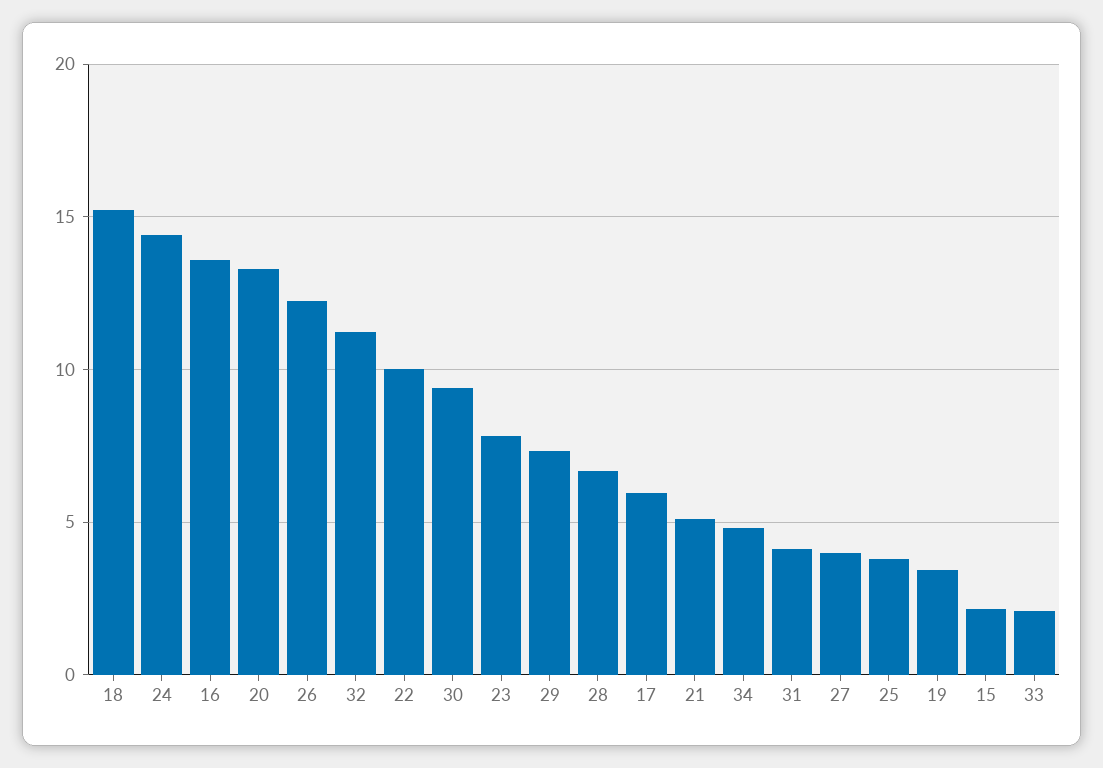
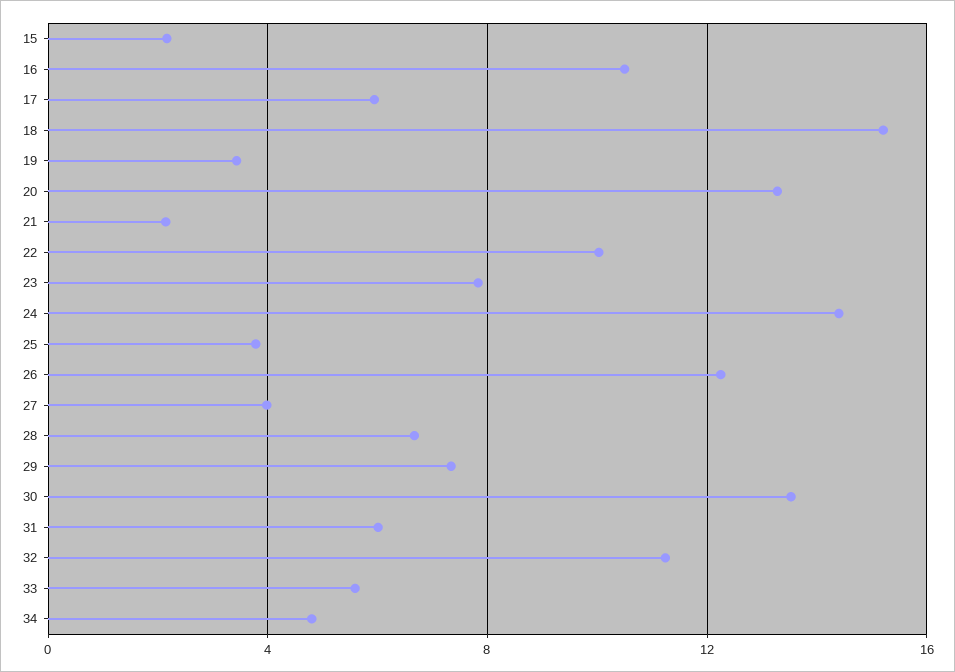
  {
    "18": 15,
    "24": 14.5,
-   "16": 13.5,
+   "16": 10.5,
    "20": 13.5,
    "26": 12.5,
    "32": 11,
    "22": 10,
-   "30": 9.5,
+   "30": 13.5,
    "23": 8,
    "29": 7.5,
    "28": 6.5,
    "17": 6,
-   "21": 5,
+   "21": 2,
    "34": 5,
-   "31": 4,
+   "31": 6,
    "27": 4,
    "25": 4,
    "19": 3.5,
    "15": 2,
-   "33": 2
+   "33": 5.5
  }

